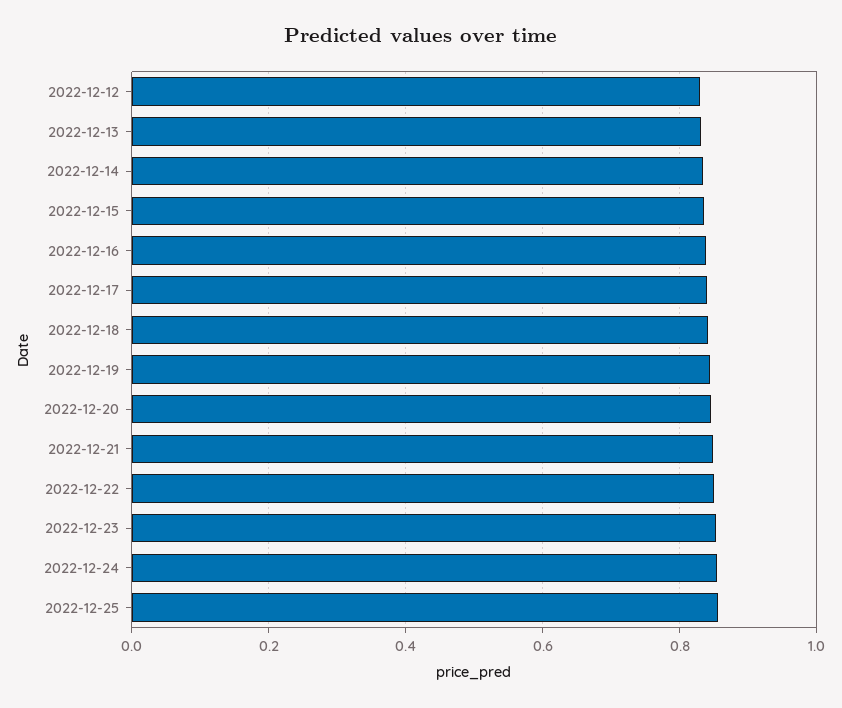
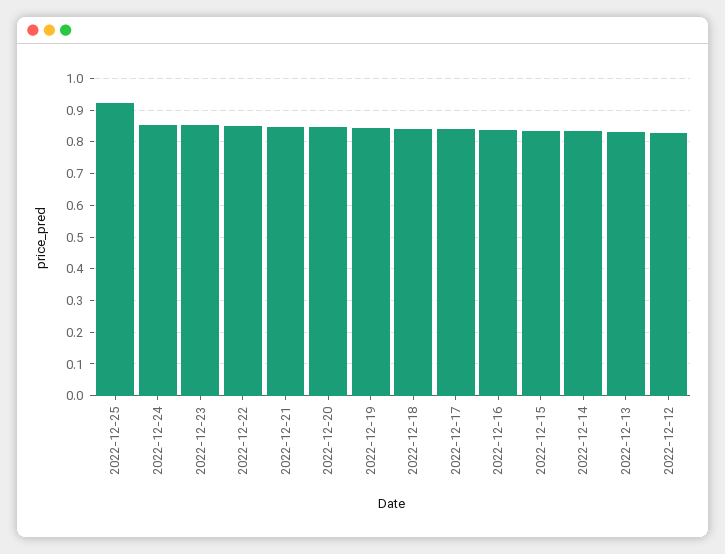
  {
    "2022-12-12": 0.82,
    "2022-12-13": 0.84,
    "2022-12-14": 0.84,
    "2022-12-15": 0.84,
    "2022-12-16": 0.84,
    "2022-12-17": 0.84,
    "2022-12-18": 0.84,
    "2022-12-19": 0.84,
    "2022-12-20": 0.84,
    "2022-12-21": 0.84,
    "2022-12-22": 0.86,
    "2022-12-23": 0.86,
    "2022-12-24": 0.86,
-   "2022-12-25": 0.86
+   "2022-12-25": 0.92
  }

